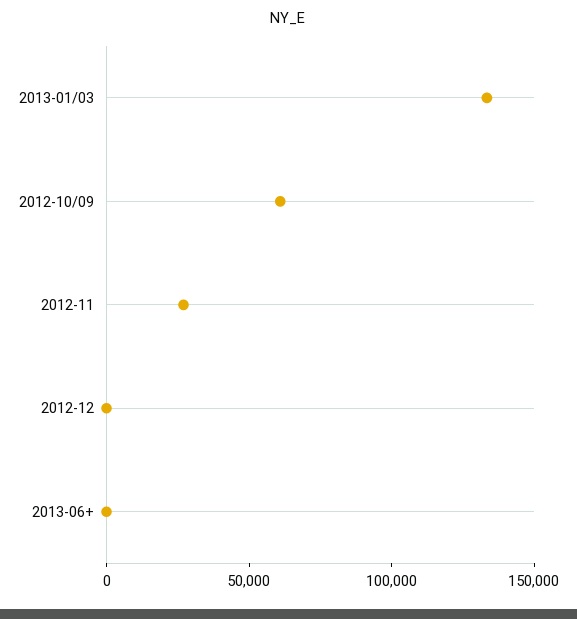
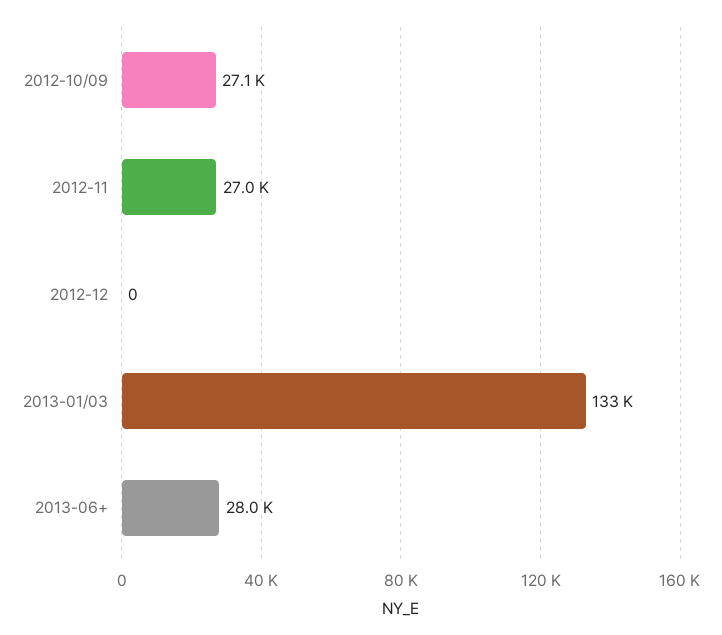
  {
    "2013-01/03": 133000,
-   "2012-10/09": 60000,
+   "2012-10/09": 27100,
    "2012-11": 27000,
    "2012-12": 0,
-   "2013-06+": 0
+   "2013-06+": 28000
  }

